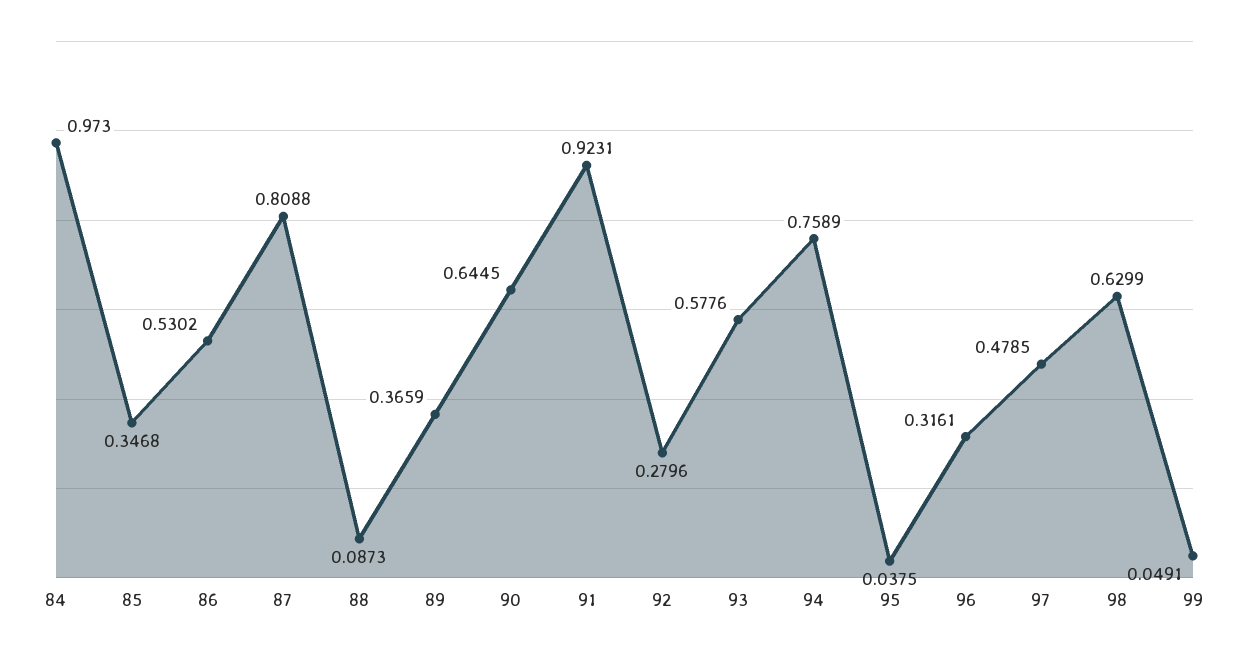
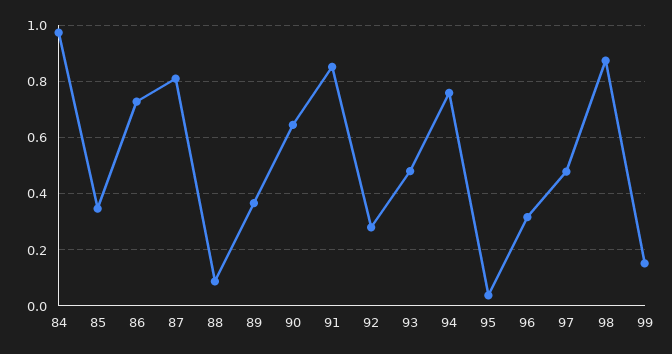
  {
    "84": 0.973,
    "85": 0.3468,
-   "86": 0.5302,
+   "86": 0.725,
    "87": 0.8088,
    "88": 0.0873,
    "89": 0.3659,
    "90": 0.6445,
-   "91": 0.9231,
+   "91": 0.85,
    "92": 0.2796,
-   "93": 0.5776,
+   "93": 0.475,
    "94": 0.7589,
    "95": 0.0375,
    "96": 0.3161,
    "97": 0.4785,
-   "98": 0.6299,
+   "98": 0.875,
-   "99": 0.0491
+   "99": 0.15
  }

